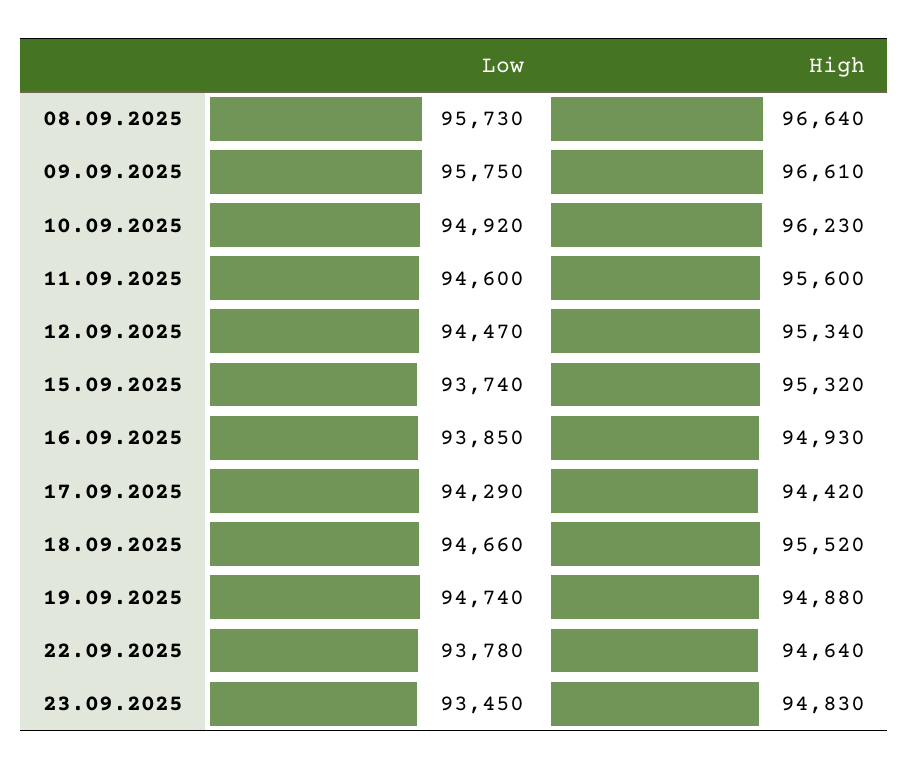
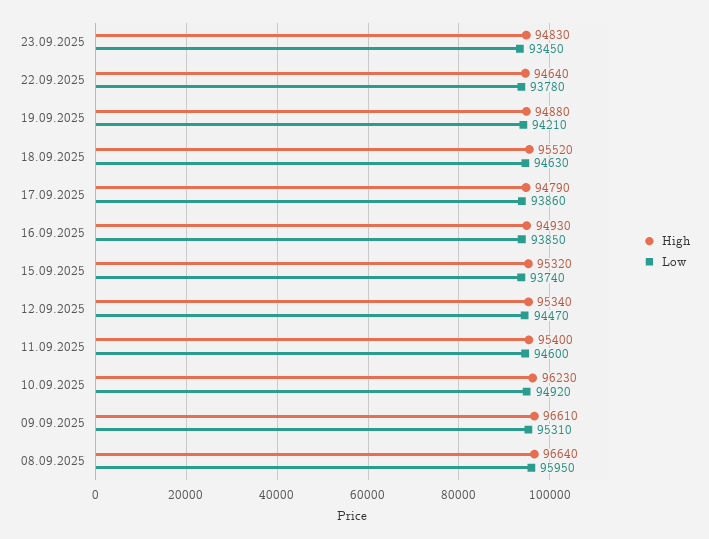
  {
    "Low": {
-     "08.09.2025": 95730,
+     "08.09.2025": 95950,
-     "09.09.2025": 95750,
+     "09.09.2025": 95310,
      "10.09.2025": 94920,
      "11.09.2025": 94600,
      "12.09.2025": 94470,
      "15.09.2025": 93740,
      "16.09.2025": 93850,
-     "17.09.2025": 94290,
+     "17.09.2025": 93860,
-     "18.09.2025": 94660,
+     "18.09.2025": 94630,
-     "19.09.2025": 94740,
+     "19.09.2025": 94210,
      "22.09.2025": 93780,
      "23.09.2025": 93450
    },
    "High": {
      "08.09.2025": 96640,
      "09.09.2025": 96610,
      "10.09.2025": 96230,
-     "11.09.2025": 95600,
+     "11.09.2025": 95400,
      "12.09.2025": 95340,
      "15.09.2025": 95320,
      "16.09.2025": 94930,
-     "17.09.2025": 94420,
+     "17.09.2025": 94790,
      "18.09.2025": 95520,
      "19.09.2025": 94880,
      "22.09.2025": 94640,
      "23.09.2025": 94830
    }
  }

